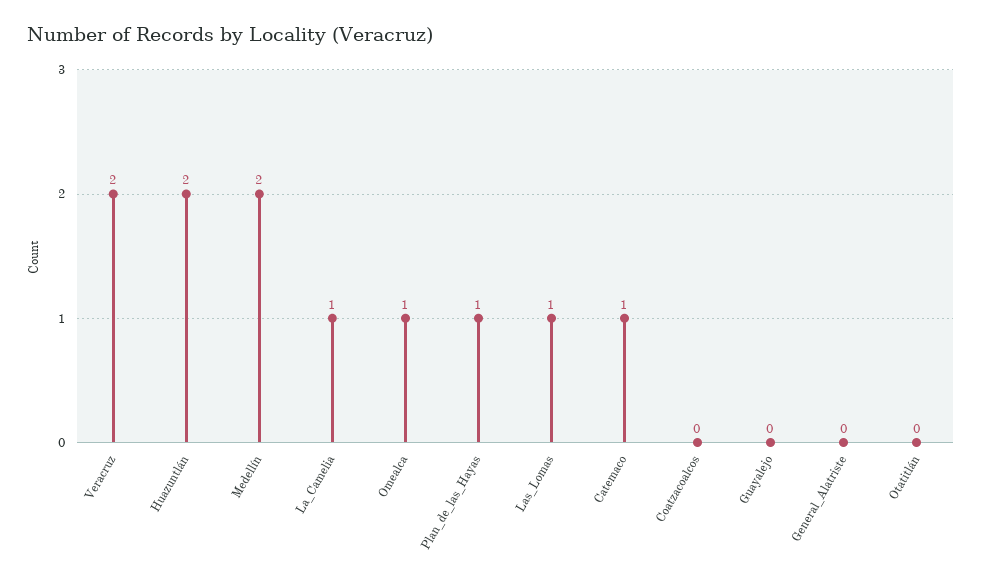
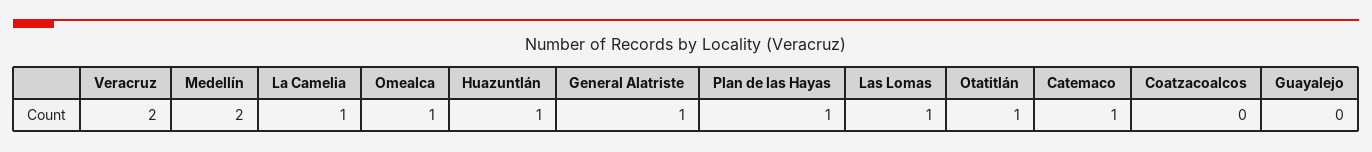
  {
    "Veracruz": 2,
-   "Huazuntlán": 2,
+   "Huazuntlán": 1,
    "Medellín": 2,
    "La_Camelia": 1,
    "Omealca": 1,
    "Plan_de_las_Hayas": 1,
    "Las_Lomas": 1,
    "Catemaco": 1,
    "Coatzacoalcos": 0,
    "Guayalejo": 0,
-   "General_Alatriste": 0,
+   "General_Alatriste": 1,
-   "Otatitlán": 0
+   "Otatitlán": 1
  }

